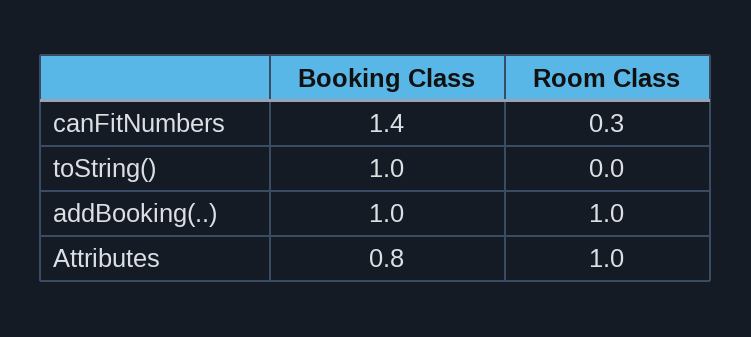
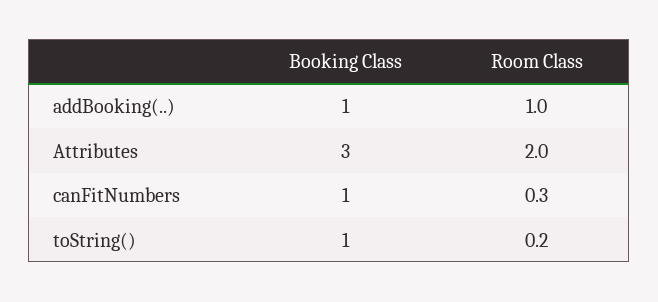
  {
    "Booking Class": {
-     "canFitNumbers": 1.4,
+     "canFitNumbers": 1,
      "toString()": 1,
      "addBooking(..)": 1,
-     "Attributes": 0.8
+     "Attributes": 3
    },
    "Room Class": {
      "canFitNumbers": 0.3,
-     "toString()": 0,
+     "toString()": 0.2,
      "addBooking(..)": 1,
-     "Attributes": 1
+     "Attributes": 2
    }
  }

